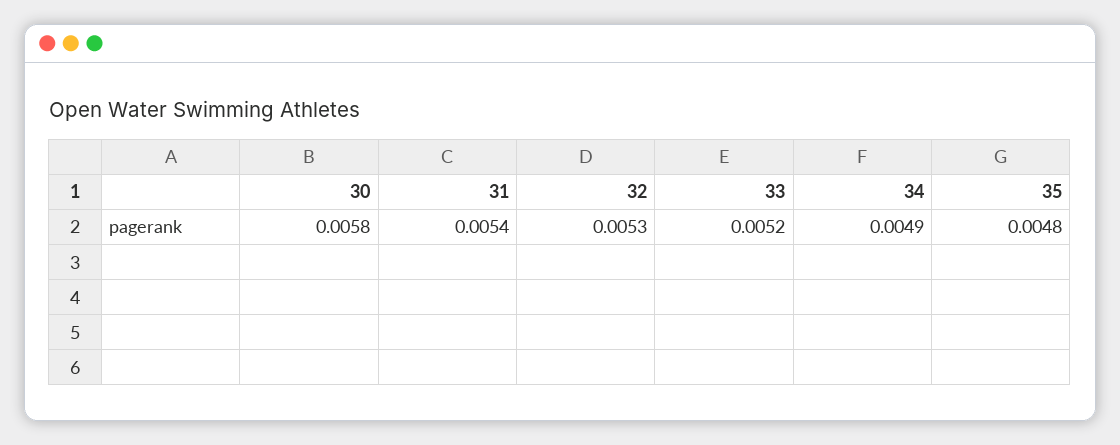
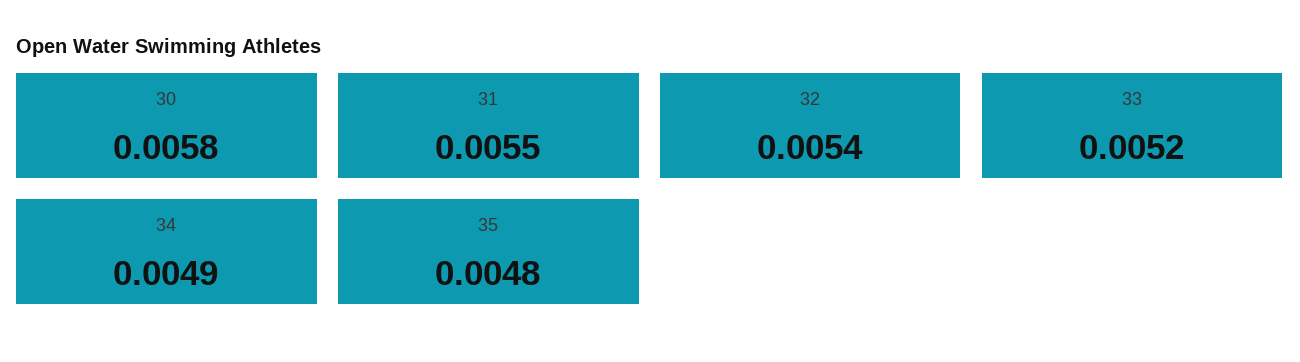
  {
    "30": 0.0058,
-   "31": 0.0054,
+   "31": 0.0055,
-   "32": 0.0053,
+   "32": 0.0054,
    "33": 0.0052,
    "34": 0.0049,
    "35": 0.0048
  }

